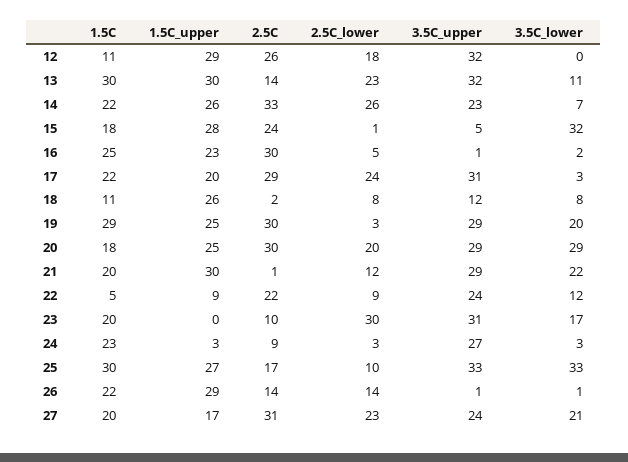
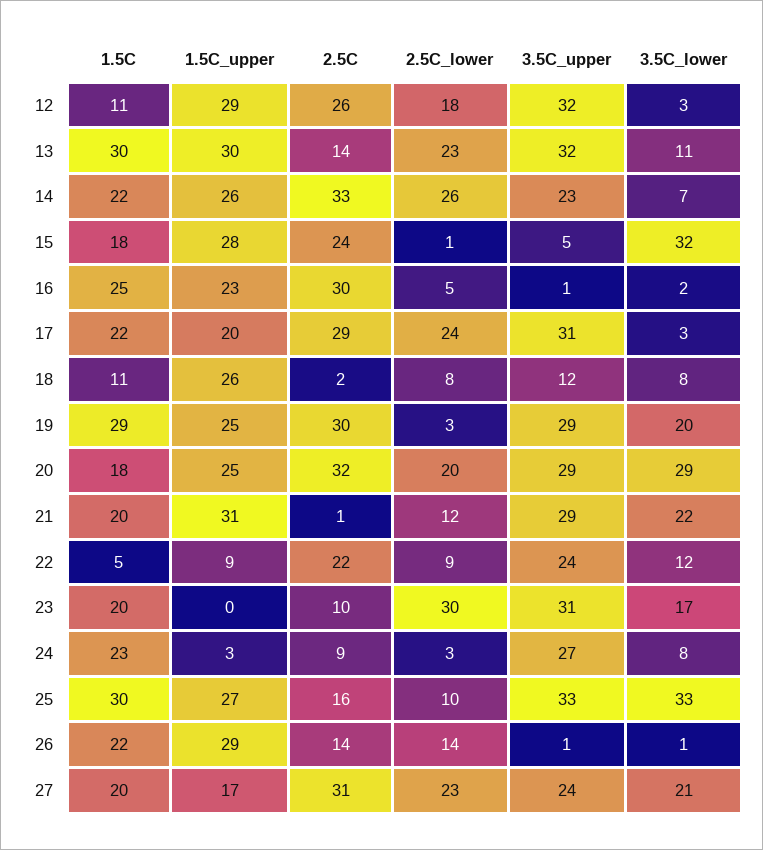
  {
    "1.5C": {
      "12": 11,
      "13": 30,
      "14": 22,
      "15": 18,
      "16": 25,
      "17": 22,
      "18": 11,
      "19": 29,
      "20": 18,
      "21": 20,
      "22": 5,
      "23": 20,
      "24": 23,
      "25": 30,
      "26": 22,
      "27": 20
    },
    "1.5C_upper": {
      "12": 29,
      "13": 30,
      "14": 26,
      "15": 28,
      "16": 23,
      "17": 20,
      "18": 26,
      "19": 25,
      "20": 25,
-     "21": 30,
+     "21": 31,
      "22": 9,
      "23": 0,
      "24": 3,
      "25": 27,
      "26": 29,
      "27": 17
    },
    "2.5C": {
      "12": 26,
      "13": 14,
      "14": 33,
      "15": 24,
      "16": 30,
      "17": 29,
      "18": 2,
      "19": 30,
-     "20": 30,
+     "20": 32,
      "21": 1,
      "22": 22,
      "23": 10,
      "24": 9,
-     "25": 17,
+     "25": 16,
      "26": 14,
      "27": 31
    },
    "2.5C_lower": {
      "12": 18,
      "13": 23,
      "14": 26,
      "15": 1,
      "16": 5,
      "17": 24,
      "18": 8,
      "19": 3,
      "20": 20,
      "21": 12,
      "22": 9,
      "23": 30,
      "24": 3,
      "25": 10,
      "26": 14,
      "27": 23
    },
    "3.5C_upper": {
      "12": 32,
      "13": 32,
      "14": 23,
      "15": 5,
      "16": 1,
      "17": 31,
      "18": 12,
      "19": 29,
      "20": 29,
      "21": 29,
      "22": 24,
      "23": 31,
      "24": 27,
      "25": 33,
      "26": 1,
      "27": 24
    },
    "3.5C_lower": {
-     "12": 0,
+     "12": 3,
      "13": 11,
      "14": 7,
      "15": 32,
      "16": 2,
      "17": 3,
      "18": 8,
      "19": 20,
      "20": 29,
      "21": 22,
      "22": 12,
      "23": 17,
-     "24": 3,
+     "24": 8,
      "25": 33,
      "26": 1,
      "27": 21
    }
  }

